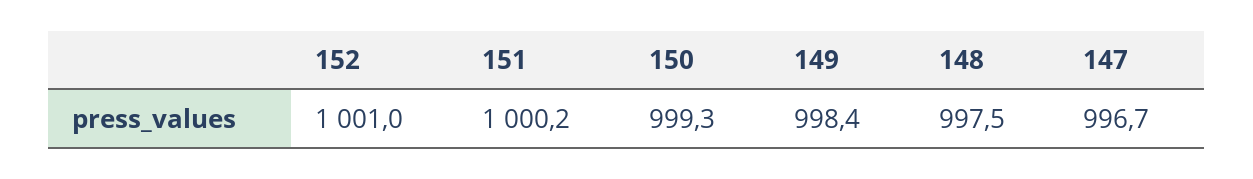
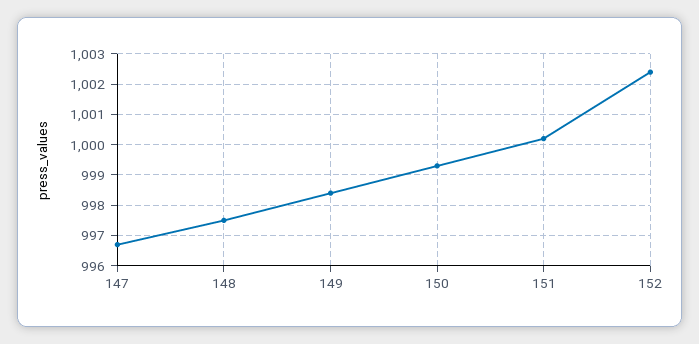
  {
-   "152": 1001,
+   "152": 1002.5,
    "151": 1000.2,
    "150": 999.3,
    "149": 998.4,
    "148": 997.5,
    "147": 996.7
  }

